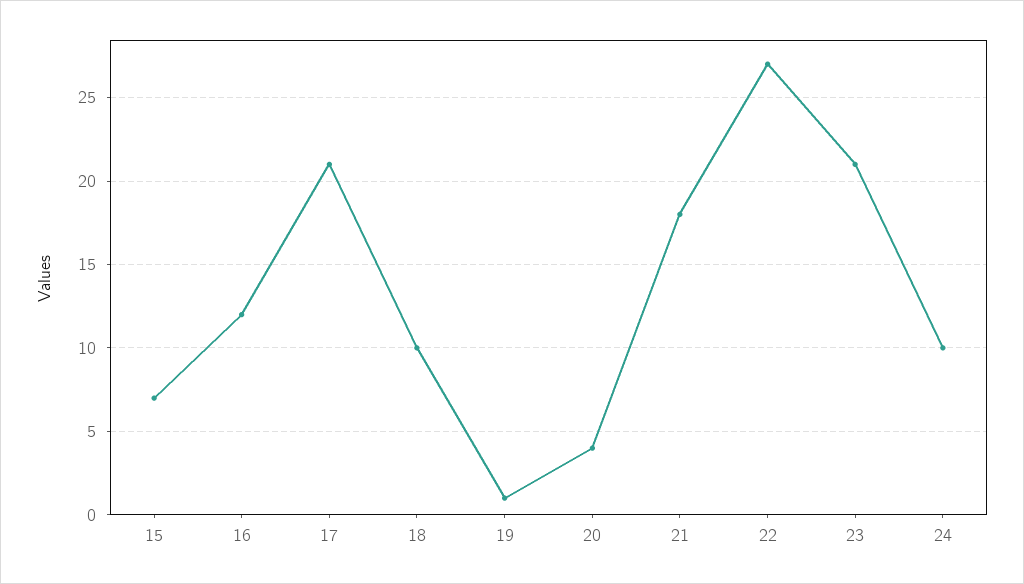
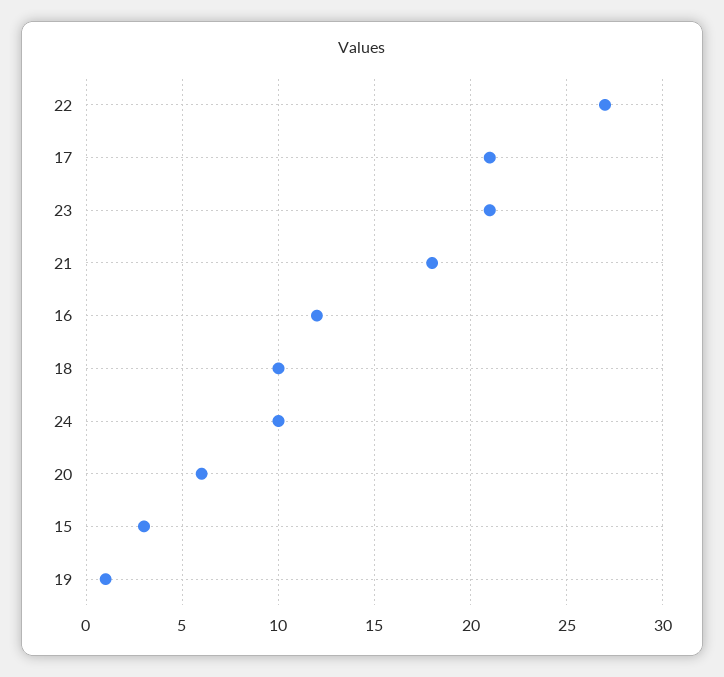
  {
-   "15": 7,
+   "15": 3,
    "16": 12,
    "17": 21,
    "18": 10,
    "19": 1,
-   "20": 4,
+   "20": 6,
    "21": 18,
    "22": 27,
    "23": 21,
    "24": 10
  }

